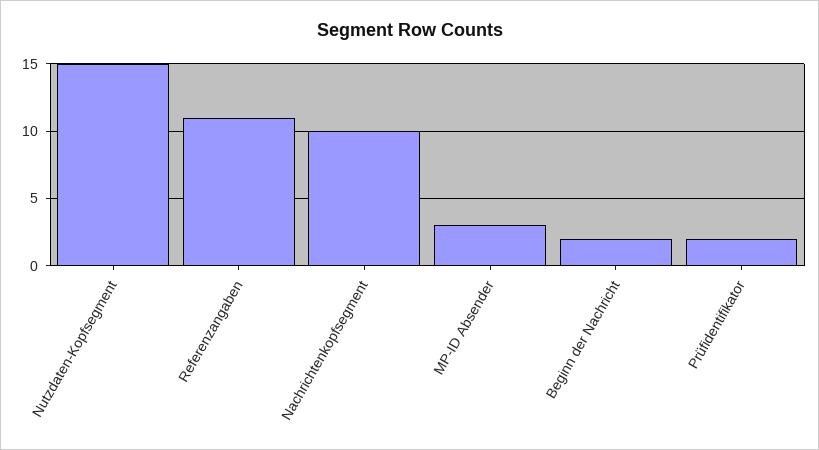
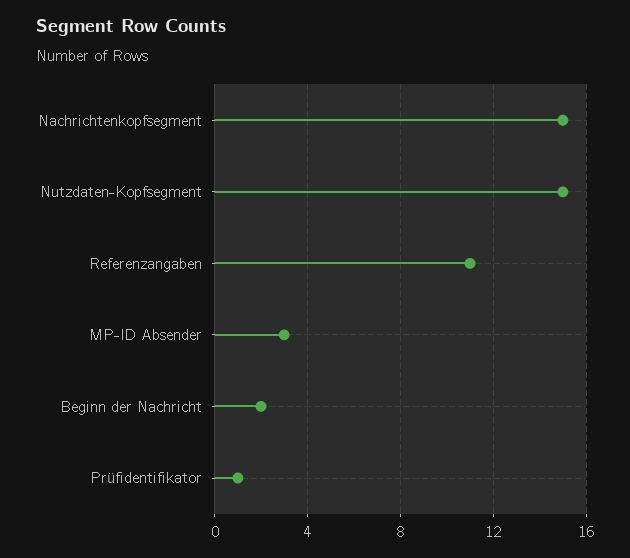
  {
    "Nutzdaten-Kopfsegment": 15,
    "Referenzangaben": 11,
-   "Nachrichtenkopfsegment": 10,
+   "Nachrichtenkopfsegment": 15,
    "MP-ID Absender": 3,
    "Beginn der Nachricht": 2,
-   "Prüfidentifikator": 2
+   "Prüfidentifikator": 1
  }

